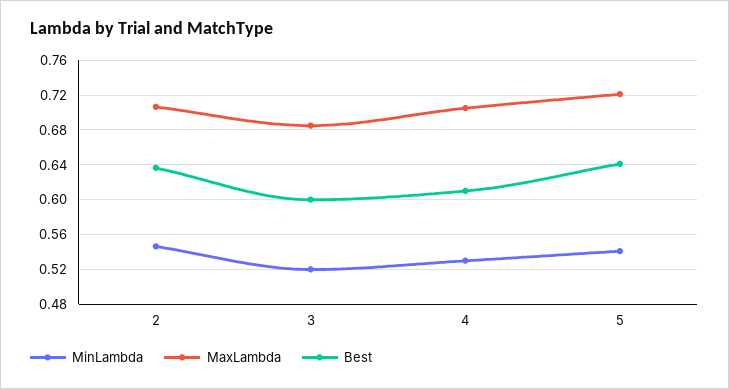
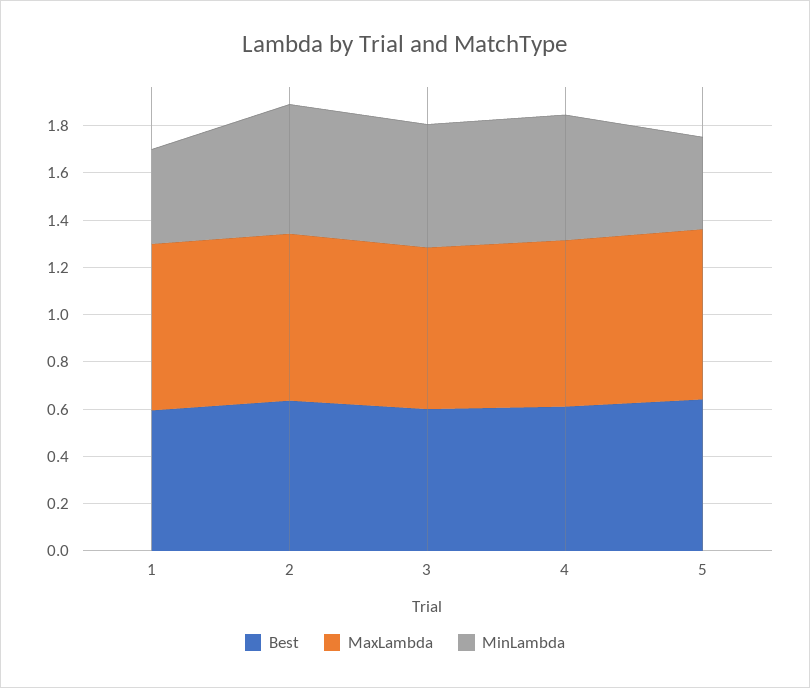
  {
    "MinLambda": {
      "2": 0.55,
      "3": 0.52,
      "4": 0.53,
-     "5": 0.54
+     "5": 0.4,
+     "1": 0.4
    },
    "MaxLambda": {
      "2": 0.71,
      "3": 0.69,
      "4": 0.71,
-     "5": 0.72
+     "5": 0.72,
+     "1": 0.7
    },
    "Best": {
      "2": 0.64,
      "3": 0.6,
      "4": 0.61,
-     "5": 0.64
+     "5": 0.64,
+     "1": 0.6
    }
  }

